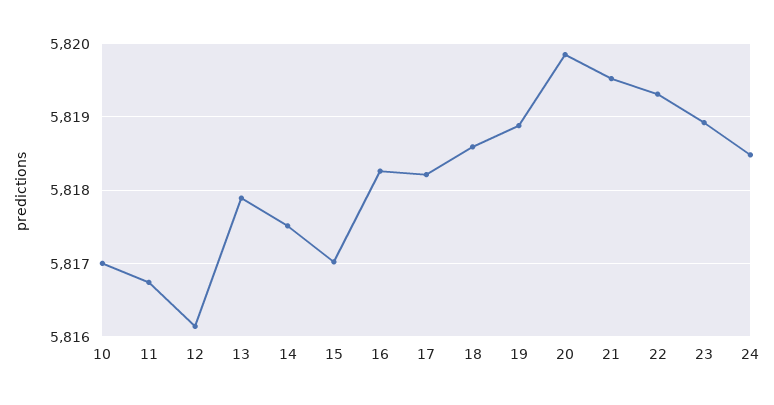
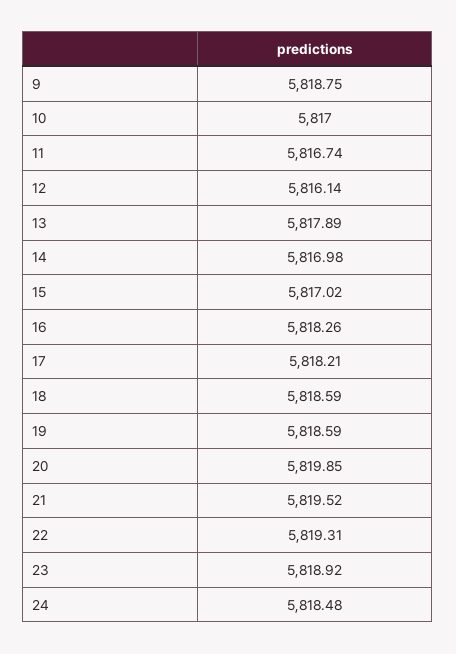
  {
    "10": 5817,
    "11": 5816.74,
    "12": 5816.14,
    "13": 5817.89,
-   "14": 5817.5,
+   "14": 5816.98,
    "15": 5817.02,
    "16": 5818.26,
    "17": 5818.21,
    "18": 5818.59,
-   "19": 5818.9,
+   "19": 5818.59,
    "20": 5819.85,
    "21": 5819.52,
    "22": 5819.31,
    "23": 5818.92,
-   "24": 5818.48
+   "24": 5818.48,
+   "9": 5818.75
  }

